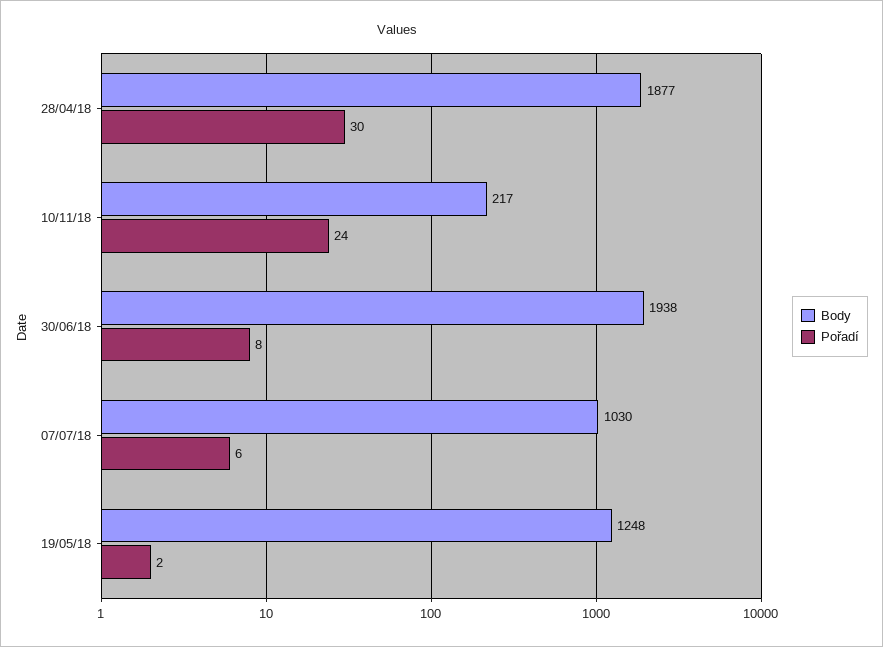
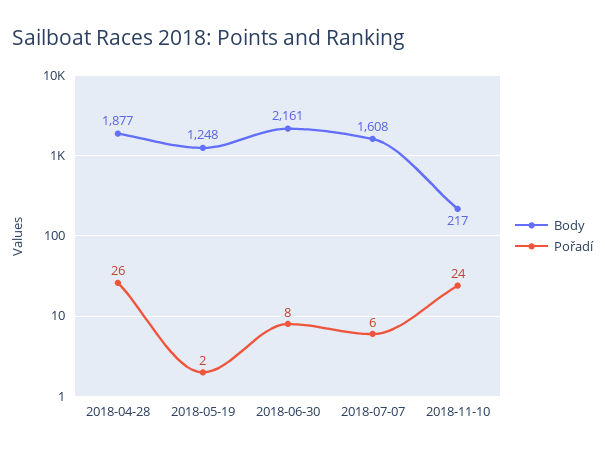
  {
    "Body": {
      "28/04/18": 1877,
      "10/11/18": 217,
-     "30/06/18": 1938,
+     "30/06/18": 2161,
-     "07/07/18": 1030,
+     "07/07/18": 1608,
      "19/05/18": 1248
    },
    "Pořadí": {
-     "28/04/18": 30,
+     "28/04/18": 26,
      "10/11/18": 24,
      "30/06/18": 8,
      "07/07/18": 6,
      "19/05/18": 2
    }
  }

